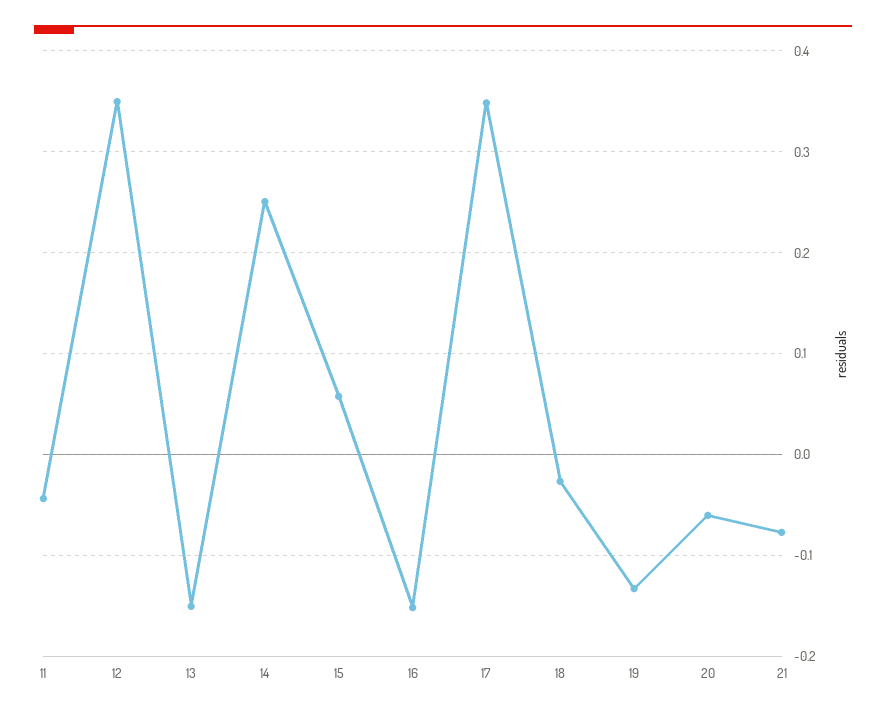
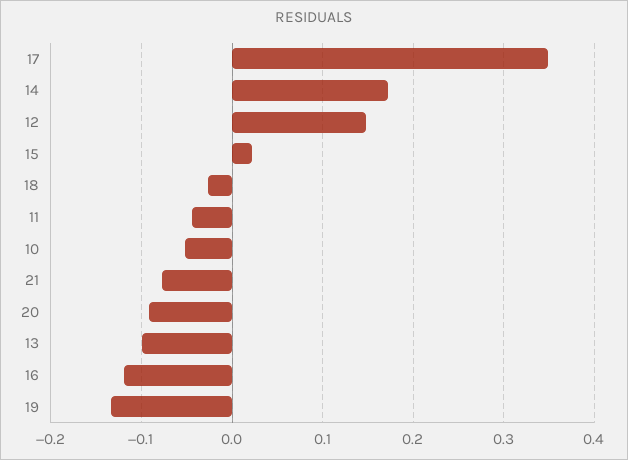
  {
    "11": -0.04,
-   "12": 0.35,
+   "12": 0.15,
-   "13": -0.15,
+   "13": -0.1,
-   "14": 0.25,
+   "14": 0.17,
-   "15": 0.06,
+   "15": 0.02,
-   "16": -0.15,
+   "16": -0.12,
    "17": 0.35,
    "18": -0.03,
    "19": -0.13,
-   "20": -0.06,
+   "20": -0.09,
-   "21": -0.08
+   "21": -0.08,
+   "10": -0.05
  }

